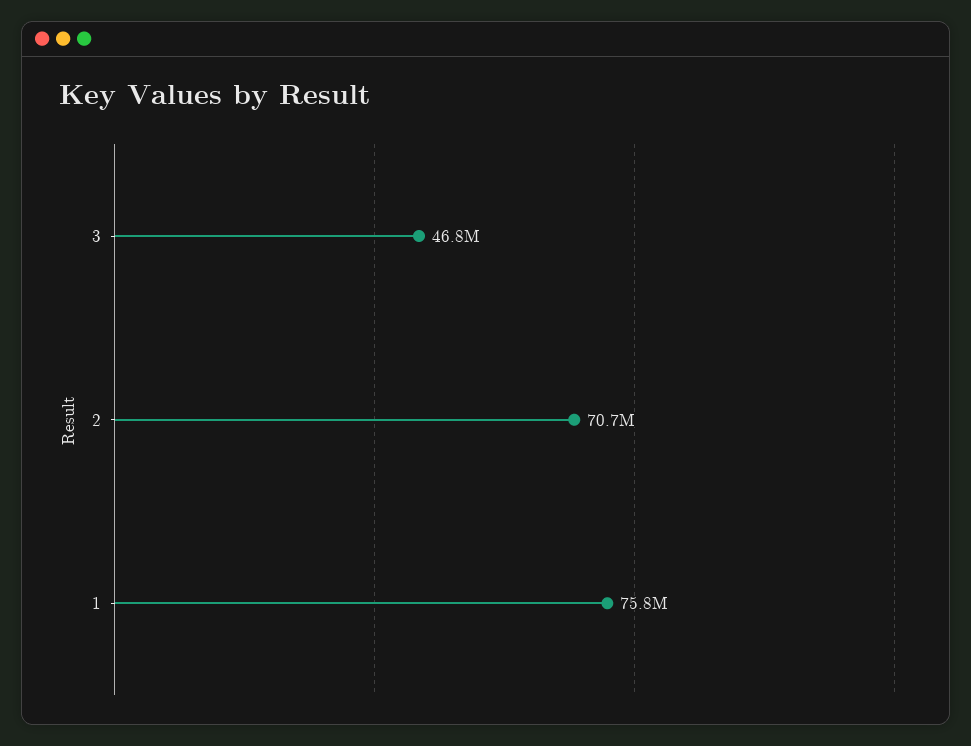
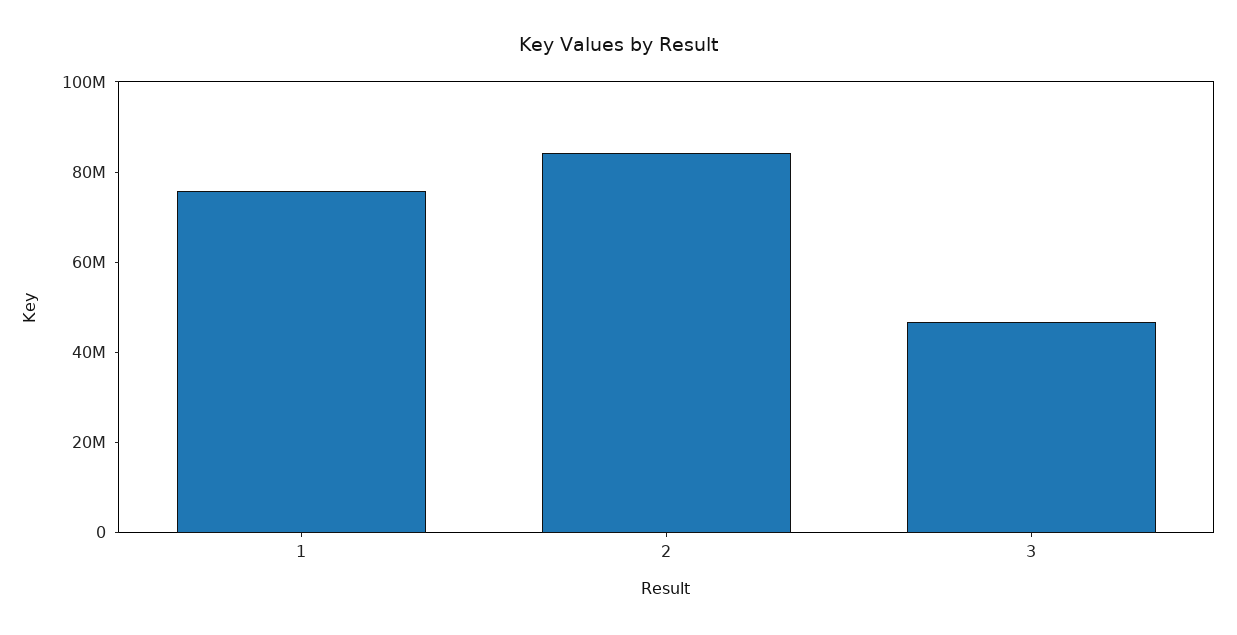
  {
    "3": 46800000,
-   "2": 70700000,
+   "2": 85000000,
    "1": 75800000
  }

